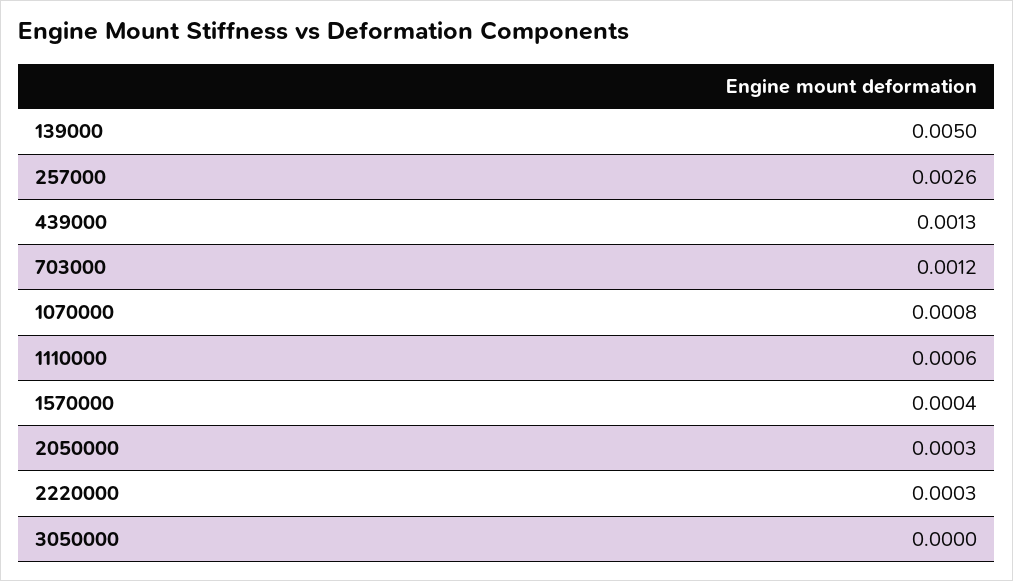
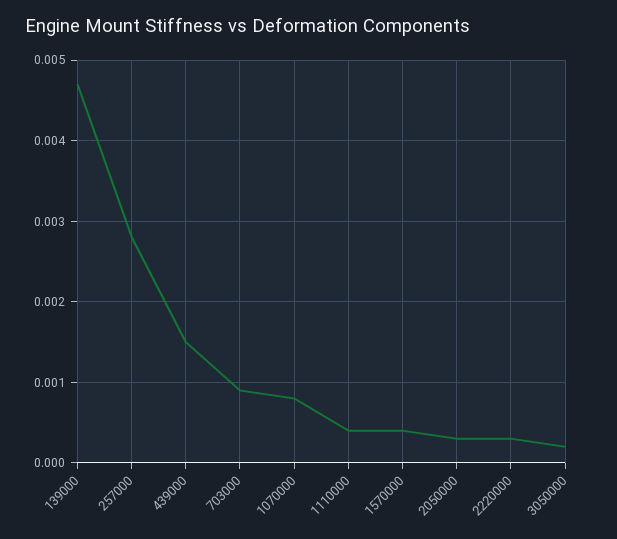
  {
-   "139000": 0.005,
+   "139000": 0.0047,
-   "257000": 0.0026,
+   "257000": 0.0028,
-   "439000": 0.0013,
+   "439000": 0.0015,
-   "703000": 0.0012,
+   "703000": 0.0009,
    "1070000": 0.0008,
-   "1110000": 0.0006,
+   "1110000": 0.0004,
    "1570000": 0.0004,
    "2050000": 0.0003,
    "2220000": 0.0003,
-   "3050000": 0
+   "3050000": 0.0002
  }

